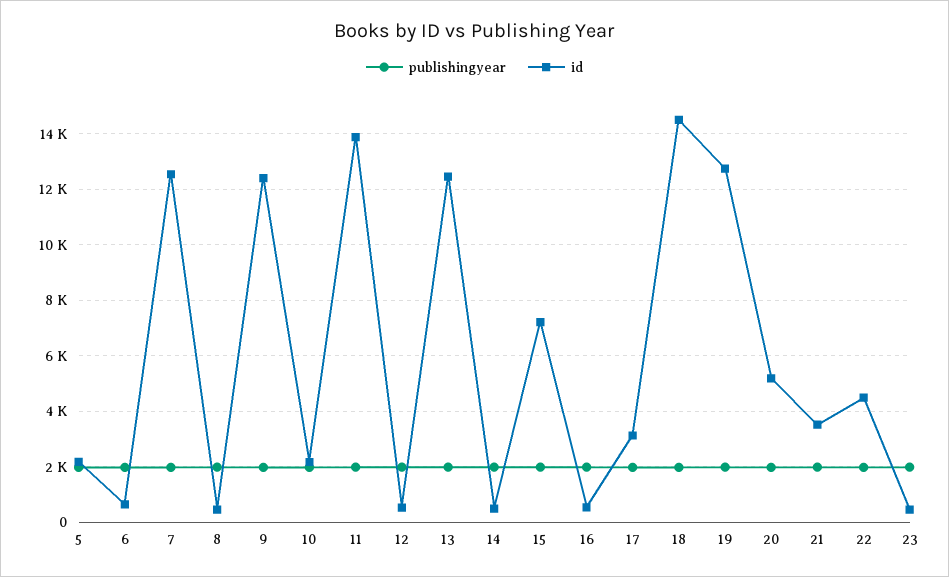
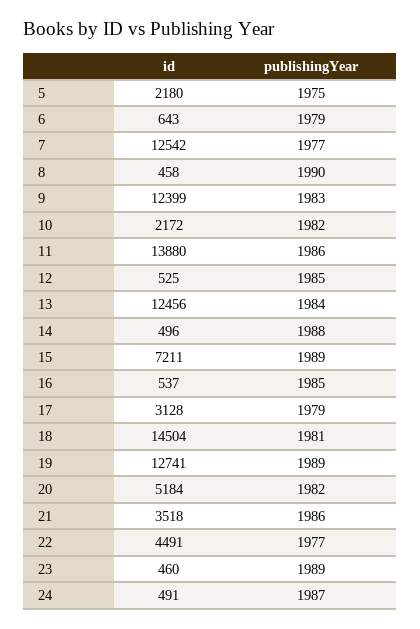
  {
    "publishingyear": {
      "5": 1975,
      "6": 1979,
      "7": 1977,
      "8": 1990,
      "9": 1983,
      "10": 1982,
      "11": 1986,
      "12": 1985,
      "13": 1984,
      "14": 1988,
      "15": 1989,
      "16": 1985,
      "17": 1979,
      "18": 1981,
      "19": 1989,
      "20": 1982,
      "21": 1986,
      "22": 1977,
-     "23": 1989
+     "23": 1989,
+     "24": 1987
    },
    "id": {
      "5": 2180,
      "6": 643,
      "7": 12542,
      "8": 458,
      "9": 12399,
      "10": 2172,
      "11": 13880,
      "12": 525,
      "13": 12456,
      "14": 496,
      "15": 7211,
      "16": 537,
      "17": 3128,
      "18": 14504,
      "19": 12741,
      "20": 5184,
      "21": 3518,
      "22": 4491,
-     "23": 460
+     "23": 460,
+     "24": 491
    }
  }

